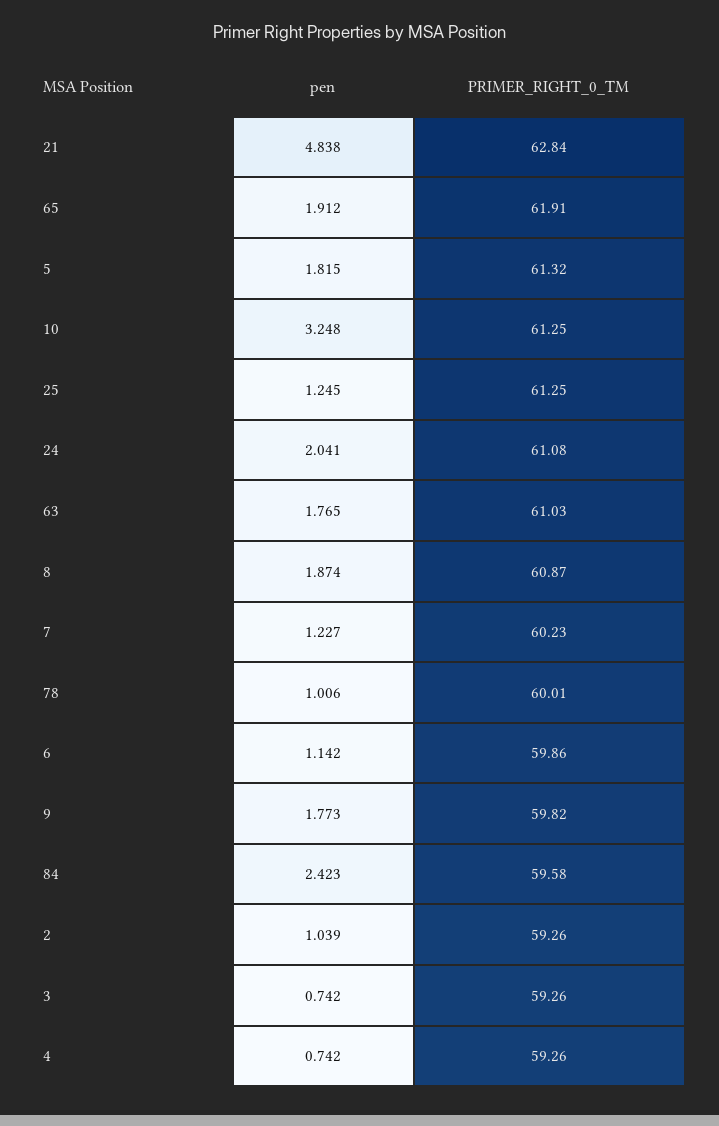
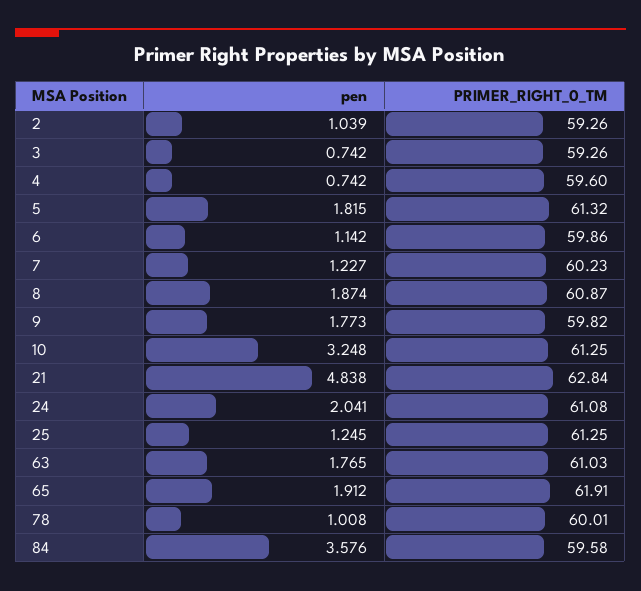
  {
    "pen": {
      "21": 4.838,
      "65": 1.912,
      "5": 1.815,
      "10": 3.248,
      "25": 1.245,
      "24": 2.041,
      "63": 1.765,
      "8": 1.874,
      "7": 1.227,
-     "78": 1.006,
+     "78": 1.008,
      "6": 1.142,
      "9": 1.773,
-     "84": 2.423,
+     "84": 3.576,
      "2": 1.039,
      "3": 0.742,
      "4": 0.742
    },
    "PRIMER_RIGHT_0_TM": {
      "21": 62.84,
      "65": 61.91,
      "5": 61.32,
      "10": 61.25,
      "25": 61.25,
      "24": 61.08,
      "63": 61.03,
      "8": 60.87,
      "7": 60.23,
      "78": 60.01,
      "6": 59.86,
      "9": 59.82,
      "84": 59.58,
      "2": 59.26,
      "3": 59.26,
-     "4": 59.26
+     "4": 59.6
    }
  }

